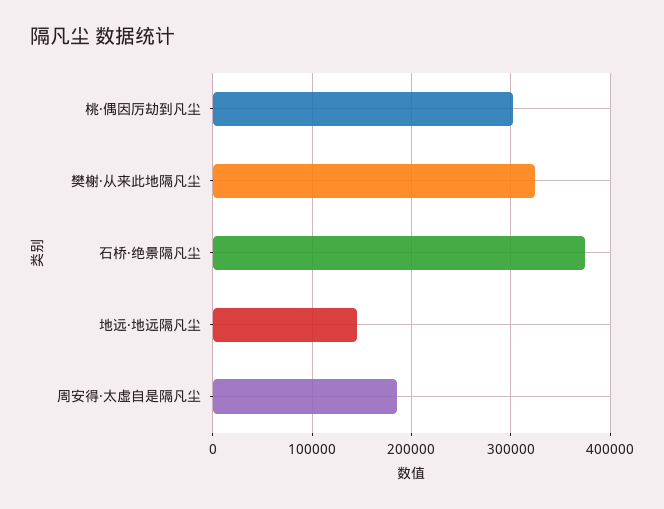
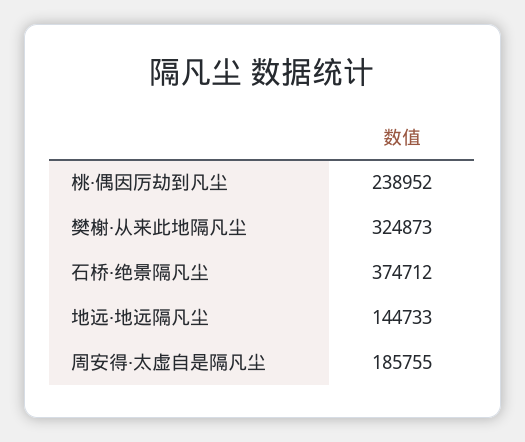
  {
-   "桃·偶因厉劫到凡尘": 300000,
+   "桃·偶因厉劫到凡尘": 238952,
    "樊榭·从来此地隔凡尘": 324873,
    "石桥·绝景隔凡尘": 374712,
    "地远·地远隔凡尘": 144733,
    "周安得·太虚自是隔凡尘": 185755
  }

